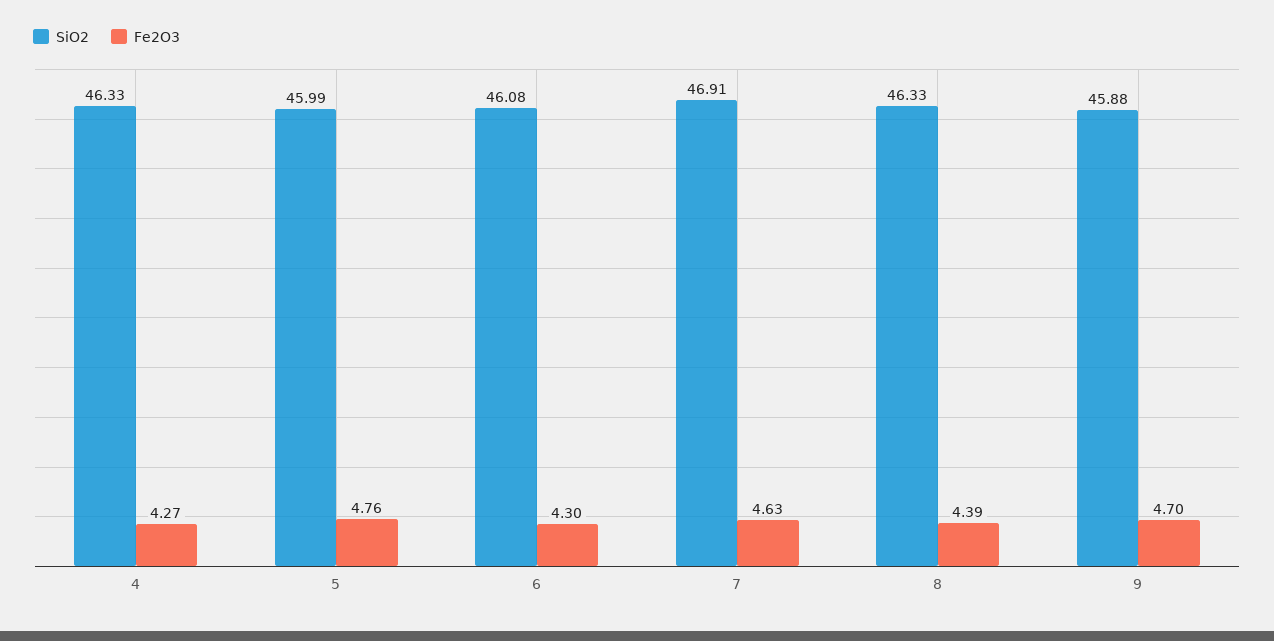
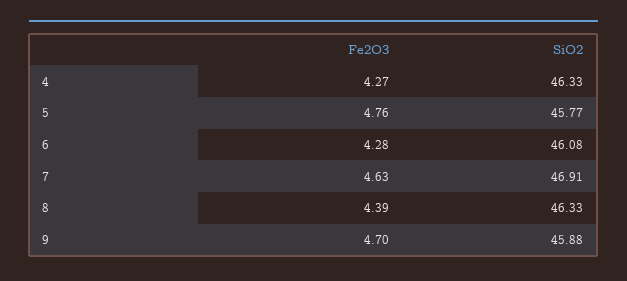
  {
    "SiO2": {
      "4": 46.33,
-     "5": 45.99,
+     "5": 45.77,
      "6": 46.08,
      "7": 46.91,
      "8": 46.33,
      "9": 45.88
    },
    "Fe2O3": {
      "4": 4.27,
      "5": 4.76,
-     "6": 4.3,
+     "6": 4.28,
      "7": 4.63,
      "8": 4.39,
      "9": 4.7
    }
  }

